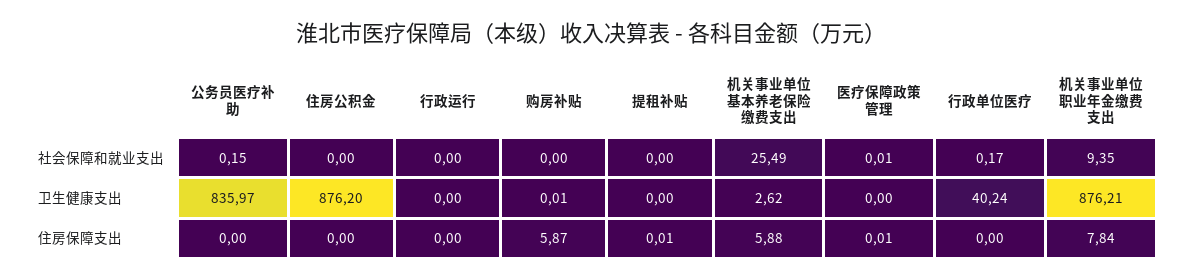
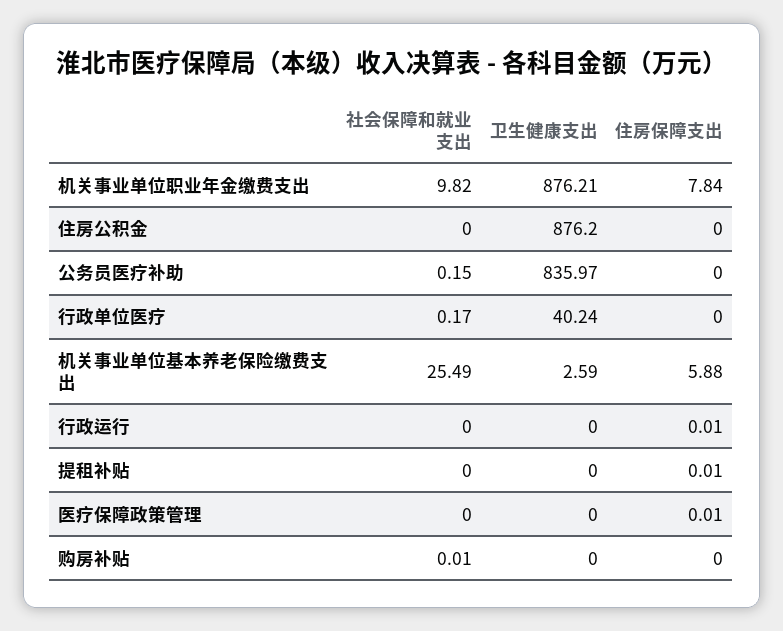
  {
    "公务员医疗补助": {
      "社会保障和就业支出": 0.15,
      "卫生健康支出": 835.97,
      "住房保障支出": 0
    },
    "住房公积金": {
      "社会保障和就业支出": 0,
      "卫生健康支出": 876.2,
      "住房保障支出": 0
    },
    "行政运行": {
      "社会保障和就业支出": 0,
      "卫生健康支出": 0,
-     "住房保障支出": 0
+     "住房保障支出": 0.01
    },
    "购房补贴": {
-     "社会保障和就业支出": 0,
+     "社会保障和就业支出": 0.01,
-     "卫生健康支出": 0.01,
+     "卫生健康支出": 0,
-     "住房保障支出": 5.87
+     "住房保障支出": 0
    },
    "提租补贴": {
      "社会保障和就业支出": 0,
      "卫生健康支出": 0,
      "住房保障支出": 0.01
    },
    "机关事业单位基本养老保险缴费支出": {
      "社会保障和就业支出": 25.49,
-     "卫生健康支出": 2.62,
+     "卫生健康支出": 2.59,
      "住房保障支出": 5.88
    },
    "医疗保障政策管理": {
-     "社会保障和就业支出": 0.01,
+     "社会保障和就业支出": 0,
      "卫生健康支出": 0,
      "住房保障支出": 0.01
    },
    "行政单位医疗": {
      "社会保障和就业支出": 0.17,
      "卫生健康支出": 40.24,
      "住房保障支出": 0
    },
    "机关事业单位职业年金缴费支出": {
-     "社会保障和就业支出": 9.35,
+     "社会保障和就业支出": 9.82,
      "卫生健康支出": 876.21,
      "住房保障支出": 7.84
    }
  }

